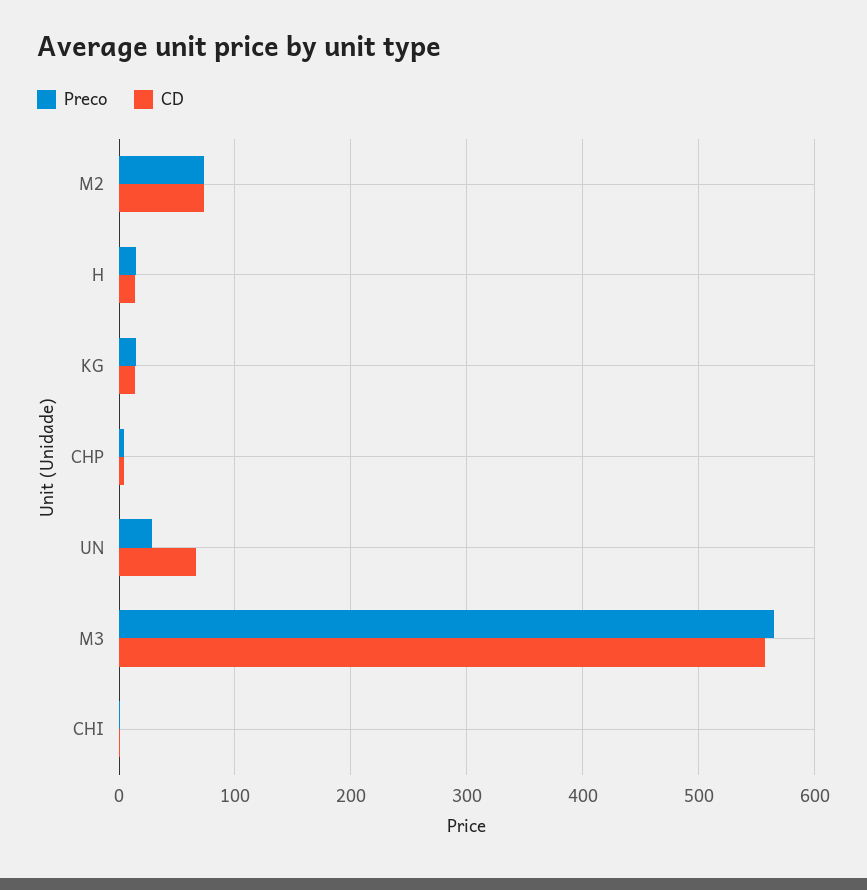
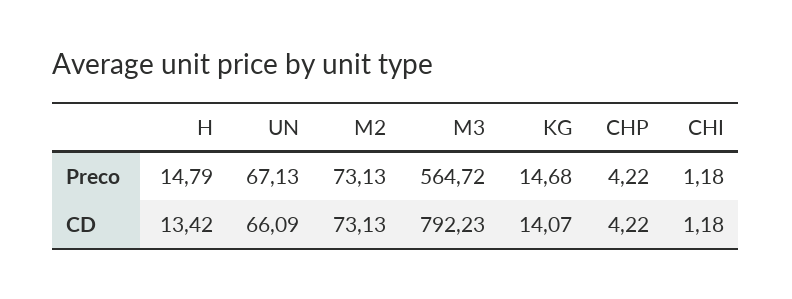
  {
    "Preco": {
      "M2": 73.13,
      "H": 14.79,
      "KG": 14.68,
      "CHP": 4.22,
-     "UN": 30,
+     "UN": 67.13,
      "M3": 564.72,
      "CHI": 1.18
    },
    "CD": {
      "M2": 73.13,
      "H": 13.42,
      "KG": 14.07,
      "CHP": 4.22,
      "UN": 66.09,
-     "M3": 560,
+     "M3": 792.23,
      "CHI": 1.18
    }
  }

